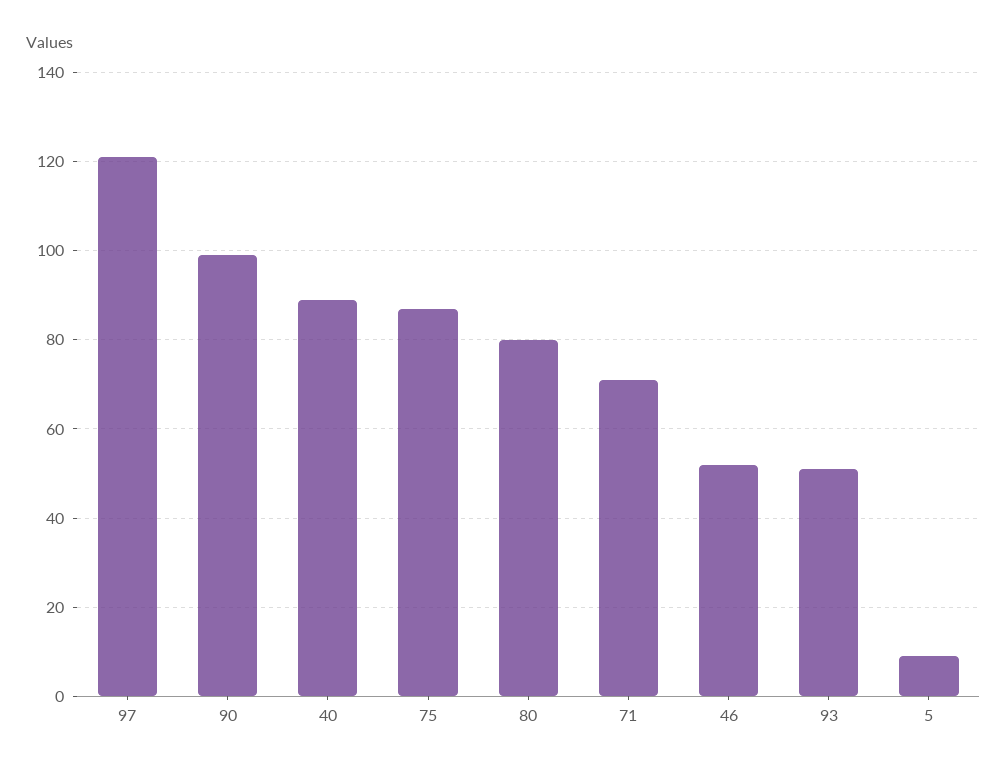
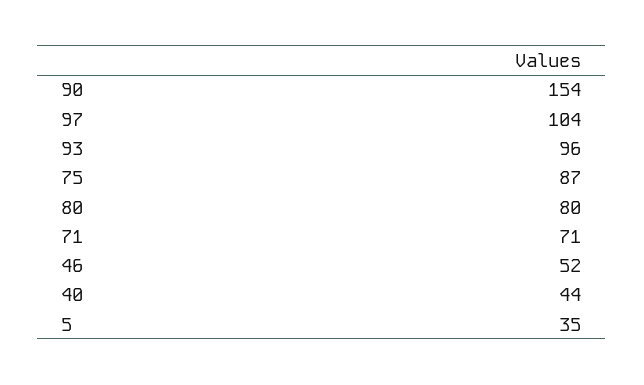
  {
-   "97": 120,
+   "97": 104,
-   "90": 100,
+   "90": 154,
-   "40": 90,
+   "40": 44,
    "75": 87,
    "80": 80,
    "71": 71,
    "46": 52,
-   "93": 50,
+   "93": 96,
-   "5": 10
+   "5": 35
  }

